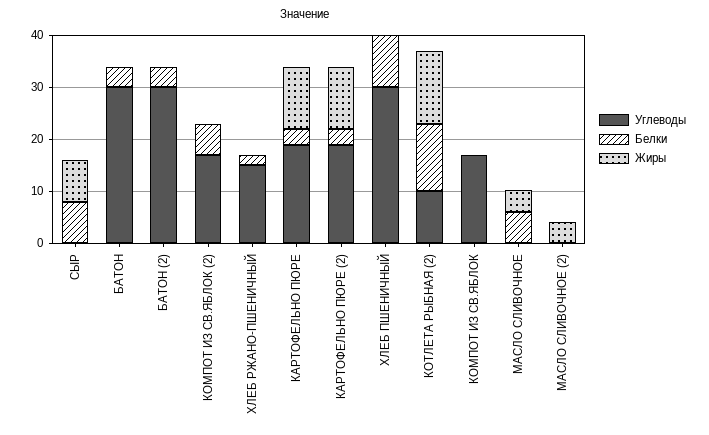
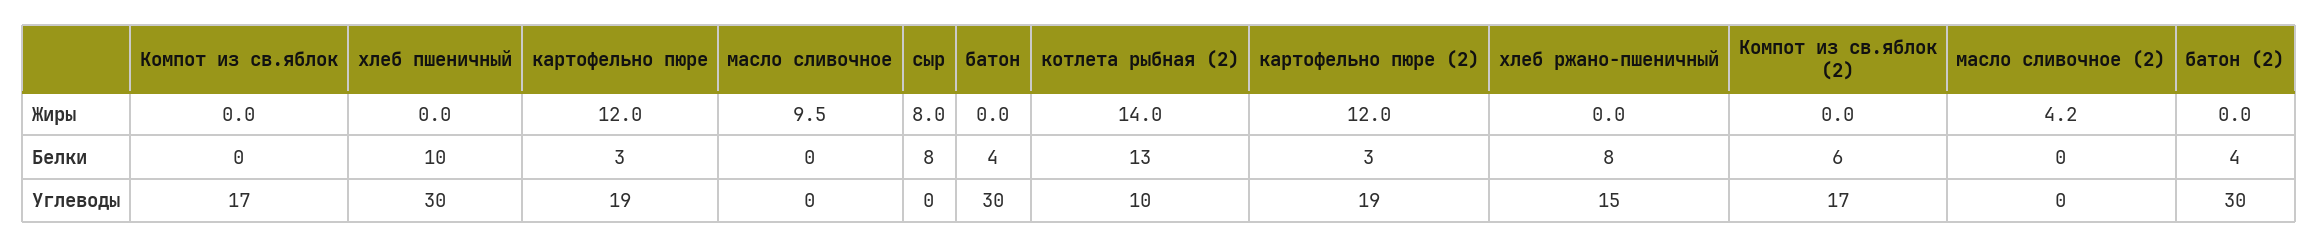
  {
    "Углеводы": {
      "СЫР": 0,
      "БАТОН": 30,
      "БАТОН (2)": 30,
      "КОМПОТ ИЗ СВ.ЯБЛОК (2)": 17,
      "ХЛЕБ РЖАНО-ПШЕНИЧНЫЙ": 15,
      "КАРТОФЕЛЬНО ПЮРЕ": 19,
      "КАРТОФЕЛЬНО ПЮРЕ (2)": 19,
      "ХЛЕБ ПШЕНИЧНЫЙ": 30,
      "КОТЛЕТА РЫБНАЯ (2)": 10,
      "КОМПОТ ИЗ СВ.ЯБЛОК": 17,
      "МАСЛО СЛИВОЧНОЕ": 0,
      "МАСЛО СЛИВОЧНОЕ (2)": 0
    },
    "Белки": {
      "СЫР": 8,
      "БАТОН": 4,
      "БАТОН (2)": 4,
      "КОМПОТ ИЗ СВ.ЯБЛОК (2)": 6,
-     "ХЛЕБ РЖАНО-ПШЕНИЧНЫЙ": 2,
+     "ХЛЕБ РЖАНО-ПШЕНИЧНЫЙ": 8,
      "КАРТОФЕЛЬНО ПЮРЕ": 3,
      "КАРТОФЕЛЬНО ПЮРЕ (2)": 3,
      "ХЛЕБ ПШЕНИЧНЫЙ": 10,
      "КОТЛЕТА РЫБНАЯ (2)": 13,
      "КОМПОТ ИЗ СВ.ЯБЛОК": 0,
-     "МАСЛО СЛИВОЧНОЕ": 6,
+     "МАСЛО СЛИВОЧНОЕ": 0,
      "МАСЛО СЛИВОЧНОЕ (2)": 0
    },
    "Жиры": {
      "СЫР": 8,
      "БАТОН": 0,
      "БАТОН (2)": 0,
      "КОМПОТ ИЗ СВ.ЯБЛОК (2)": 0,
      "ХЛЕБ РЖАНО-ПШЕНИЧНЫЙ": 0,
      "КАРТОФЕЛЬНО ПЮРЕ": 12,
      "КАРТОФЕЛЬНО ПЮРЕ (2)": 12,
      "ХЛЕБ ПШЕНИЧНЫЙ": 0,
      "КОТЛЕТА РЫБНАЯ (2)": 14,
      "КОМПОТ ИЗ СВ.ЯБЛОК": 0,
-     "МАСЛО СЛИВОЧНОЕ": 4,
+     "МАСЛО СЛИВОЧНОЕ": 9.5,
      "МАСЛО СЛИВОЧНОЕ (2)": 4.2
    }
  }

